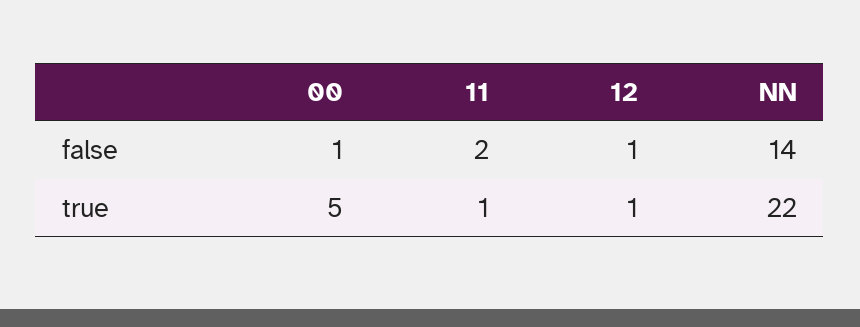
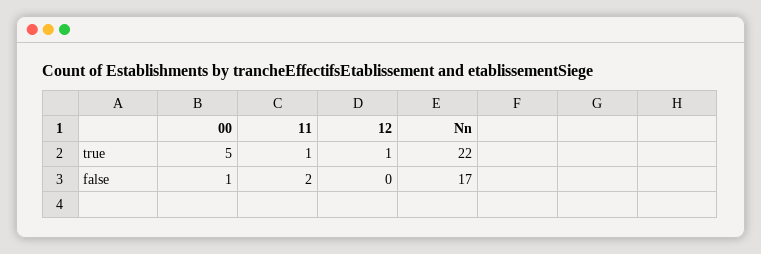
  {
    "00": {
      "false": 1,
      "true": 5
    },
    "11": {
      "false": 2,
      "true": 1
    },
    "12": {
-     "false": 1,
+     "false": 0,
      "true": 1
    },
    "NN": {
-     "false": 14,
+     "false": 17,
      "true": 22
    }
  }

